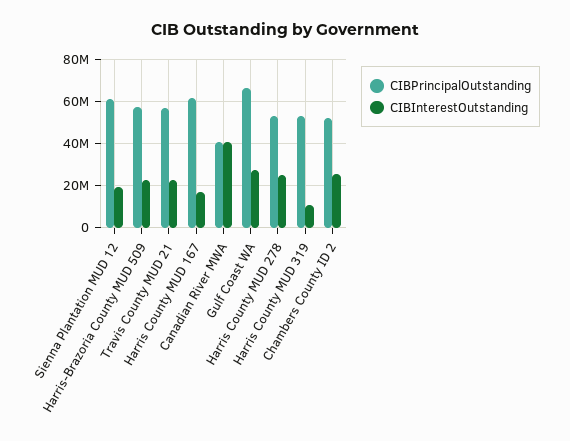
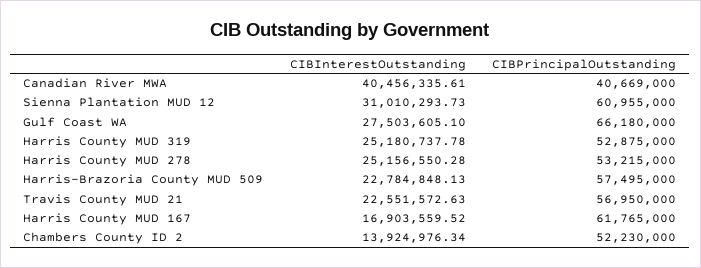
  {
    "CIBPrincipalOutstanding": {
      "Sienna Plantation MUD 12": 60955000,
      "Harris-Brazoria County MUD 509": 57495000,
      "Travis County MUD 21": 56950000,
      "Harris County MUD 167": 61765000,
      "Canadian River MWA": 40669000,
      "Gulf Coast WA": 66180000,
      "Harris County MUD 278": 53215000,
      "Harris County MUD 319": 52875000,
      "Chambers County ID 2": 52230000
    },
    "CIBInterestOutstanding": {
-     "Sienna Plantation MUD 12": 20000000,
+     "Sienna Plantation MUD 12": 31010293.73,
      "Harris-Brazoria County MUD 509": 22784848.13,
      "Travis County MUD 21": 22551572.63,
      "Harris County MUD 167": 16903559.52,
      "Canadian River MWA": 40456335.61,
      "Gulf Coast WA": 27503605.1,
      "Harris County MUD 278": 25156550.28,
-     "Harris County MUD 319": 10000000,
+     "Harris County MUD 319": 25180737.78,
-     "Chambers County ID 2": 25000000
+     "Chambers County ID 2": 13924976.34
    }
  }

